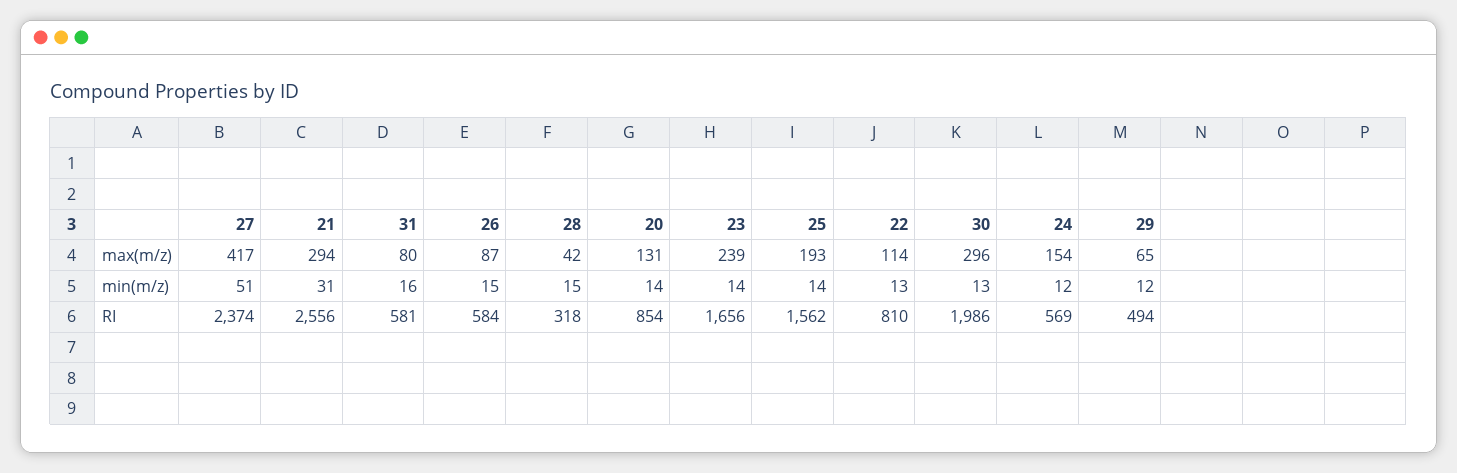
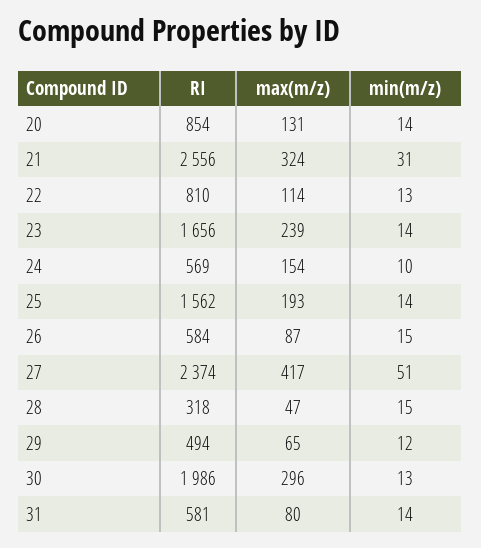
  {
    "27": {
      "max(m/z)": 417,
      "min(m/z)": 51,
      "RI": 2374
    },
    "21": {
-     "max(m/z)": 294,
+     "max(m/z)": 324,
      "min(m/z)": 31,
      "RI": 2556
    },
    "31": {
      "max(m/z)": 80,
-     "min(m/z)": 16,
+     "min(m/z)": 14,
      "RI": 581
    },
    "26": {
      "max(m/z)": 87,
      "min(m/z)": 15,
      "RI": 584
    },
    "28": {
-     "max(m/z)": 42,
+     "max(m/z)": 47,
      "min(m/z)": 15,
      "RI": 318
    },
    "20": {
      "max(m/z)": 131,
      "min(m/z)": 14,
      "RI": 854
    },
    "23": {
      "max(m/z)": 239,
      "min(m/z)": 14,
      "RI": 1656
    },
    "25": {
      "max(m/z)": 193,
      "min(m/z)": 14,
      "RI": 1562
    },
    "22": {
      "max(m/z)": 114,
      "min(m/z)": 13,
      "RI": 810
    },
    "30": {
      "max(m/z)": 296,
      "min(m/z)": 13,
      "RI": 1986
    },
    "24": {
      "max(m/z)": 154,
-     "min(m/z)": 12,
+     "min(m/z)": 10,
      "RI": 569
    },
    "29": {
      "max(m/z)": 65,
      "min(m/z)": 12,
      "RI": 494
    }
  }

